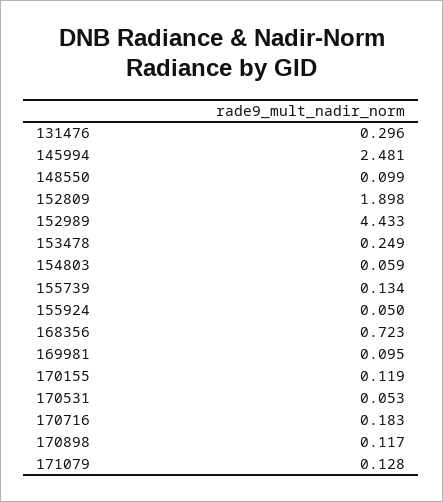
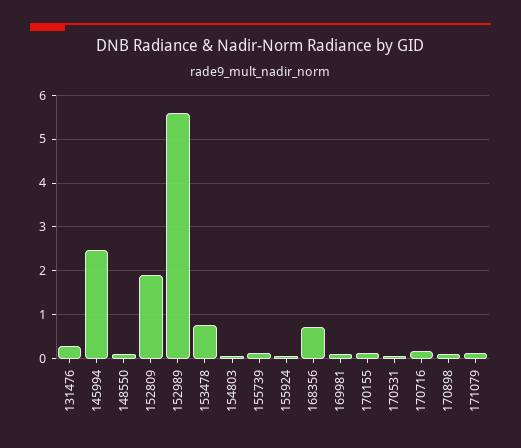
  {
    "131476": 0.296,
    "145994": 2.481,
    "148550": 0.099,
    "152809": 1.898,
-   "152989": 4.433,
+   "152989": 5.6,
-   "153478": 0.249,
+   "153478": 0.8,
    "154803": 0.059,
    "155739": 0.134,
    "155924": 0.05,
    "168356": 0.723,
    "169981": 0.095,
    "170155": 0.119,
    "170531": 0.053,
    "170716": 0.183,
    "170898": 0.117,
    "171079": 0.128
  }

